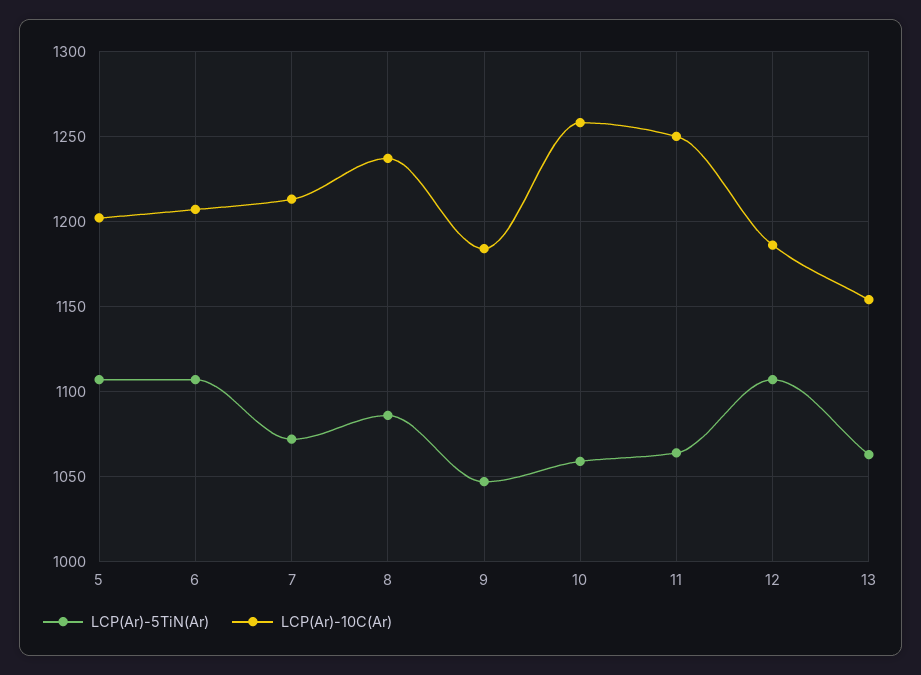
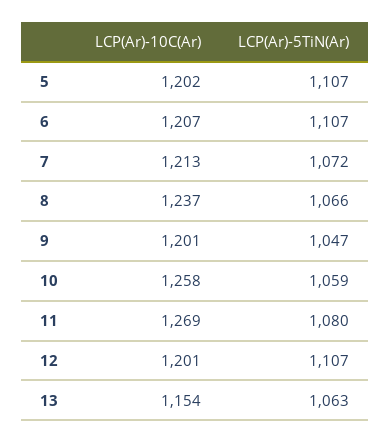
  {
    "LCP(Ar)-5TiN(Ar)": {
      "5": 1107,
      "6": 1107,
      "7": 1072,
-     "8": 1085,
+     "8": 1066,
      "9": 1047,
      "10": 1059,
-     "11": 1065,
+     "11": 1080,
      "12": 1107,
      "13": 1063
    },
    "LCP(Ar)-10C(Ar)": {
      "5": 1202,
      "6": 1207,
      "7": 1213,
      "8": 1237,
-     "9": 1185,
+     "9": 1201,
      "10": 1258,
-     "11": 1250,
+     "11": 1269,
-     "12": 1185,
+     "12": 1201,
      "13": 1154
    }
  }

